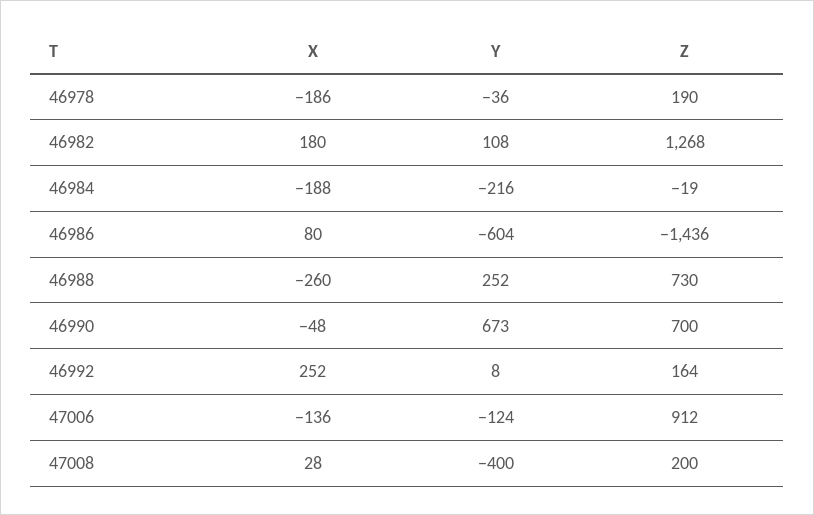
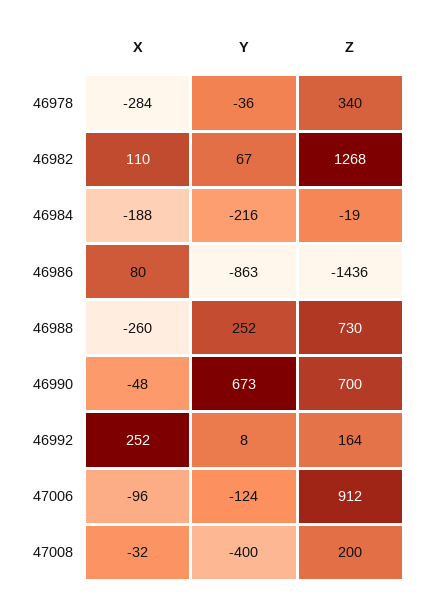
  {
    "X": {
-     "46978": -186,
+     "46978": -284,
-     "46982": 180,
+     "46982": 110,
      "46984": -188,
      "46986": 80,
      "46988": -260,
      "46990": -48,
      "46992": 252,
-     "47006": -136,
+     "47006": -96,
-     "47008": 28
+     "47008": -32
    },
    "Y": {
      "46978": -36,
-     "46982": 108,
+     "46982": 67,
      "46984": -216,
-     "46986": -604,
+     "46986": -863,
      "46988": 252,
      "46990": 673,
      "46992": 8,
      "47006": -124,
      "47008": -400
    },
    "Z": {
-     "46978": 190,
+     "46978": 340,
      "46982": 1268,
      "46984": -19,
      "46986": -1436,
      "46988": 730,
      "46990": 700,
      "46992": 164,
      "47006": 912,
      "47008": 200
    }
  }

